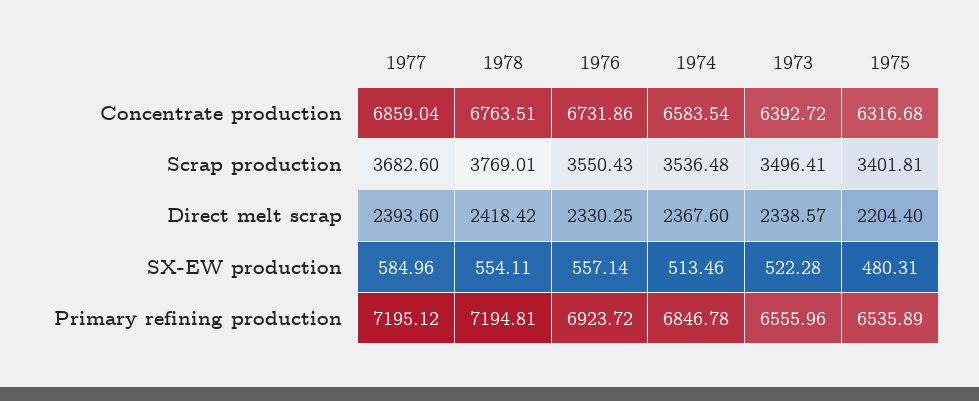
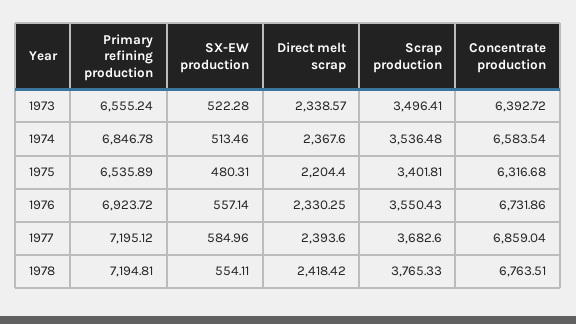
  {
    "1977": {
      "Concentrate production": 6859.04,
      "Scrap production": 3682.6,
      "Direct melt scrap": 2393.6,
      "SX-EW production": 584.96,
      "Primary refining production": 7195.12
    },
    "1978": {
      "Concentrate production": 6763.51,
-     "Scrap production": 3769.01,
+     "Scrap production": 3765.33,
      "Direct melt scrap": 2418.42,
      "SX-EW production": 554.11,
      "Primary refining production": 7194.81
    },
    "1976": {
      "Concentrate production": 6731.86,
      "Scrap production": 3550.43,
      "Direct melt scrap": 2330.25,
      "SX-EW production": 557.14,
      "Primary refining production": 6923.72
    },
    "1974": {
      "Concentrate production": 6583.54,
      "Scrap production": 3536.48,
      "Direct melt scrap": 2367.6,
      "SX-EW production": 513.46,
      "Primary refining production": 6846.78
    },
    "1973": {
      "Concentrate production": 6392.72,
      "Scrap production": 3496.41,
      "Direct melt scrap": 2338.57,
      "SX-EW production": 522.28,
-     "Primary refining production": 6555.96
+     "Primary refining production": 6555.24
    },
    "1975": {
      "Concentrate production": 6316.68,
      "Scrap production": 3401.81,
      "Direct melt scrap": 2204.4,
      "SX-EW production": 480.31,
      "Primary refining production": 6535.89
    }
  }

